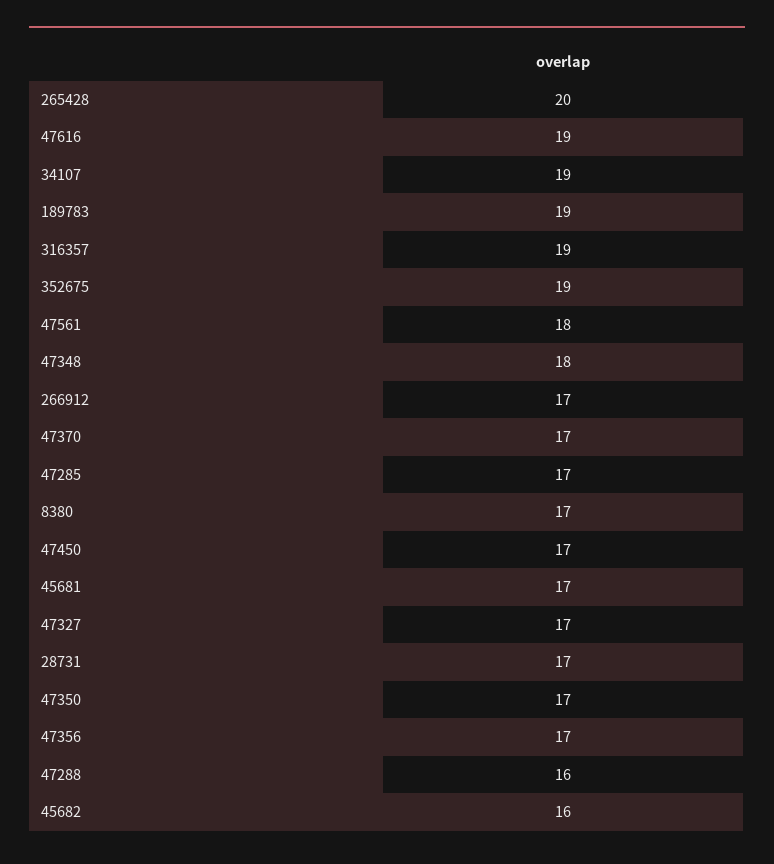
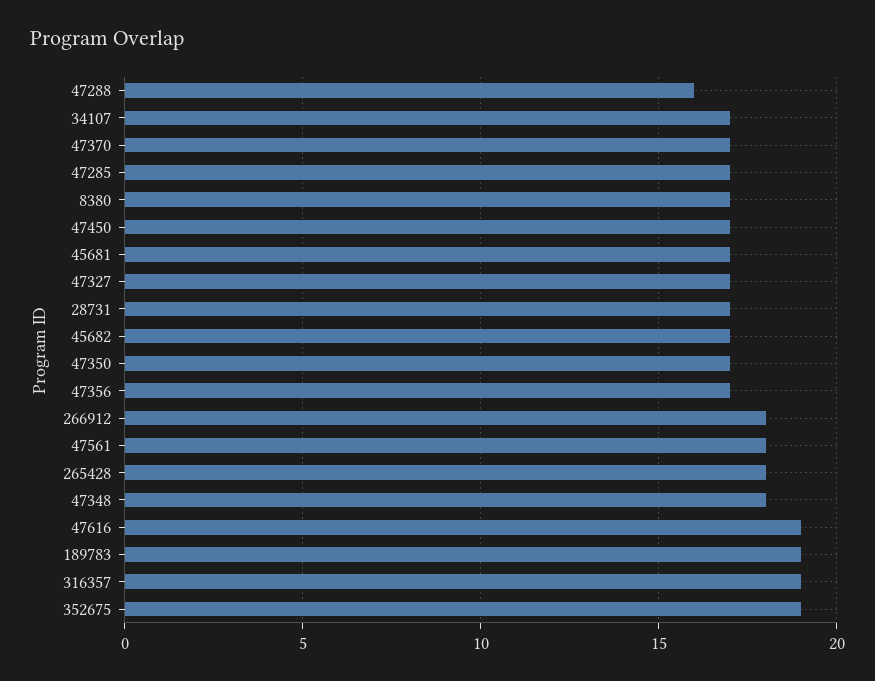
  {
-   "265428": 20,
+   "265428": 18,
    "47616": 19,
-   "34107": 19,
+   "34107": 17,
    "189783": 19,
    "316357": 19,
    "352675": 19,
    "47561": 18,
    "47348": 18,
-   "266912": 17,
+   "266912": 18,
    "47370": 17,
    "47285": 17,
    "8380": 17,
    "47450": 17,
    "45681": 17,
    "47327": 17,
    "28731": 17,
    "47350": 17,
    "47356": 17,
    "47288": 16,
-   "45682": 16
+   "45682": 17
  }

